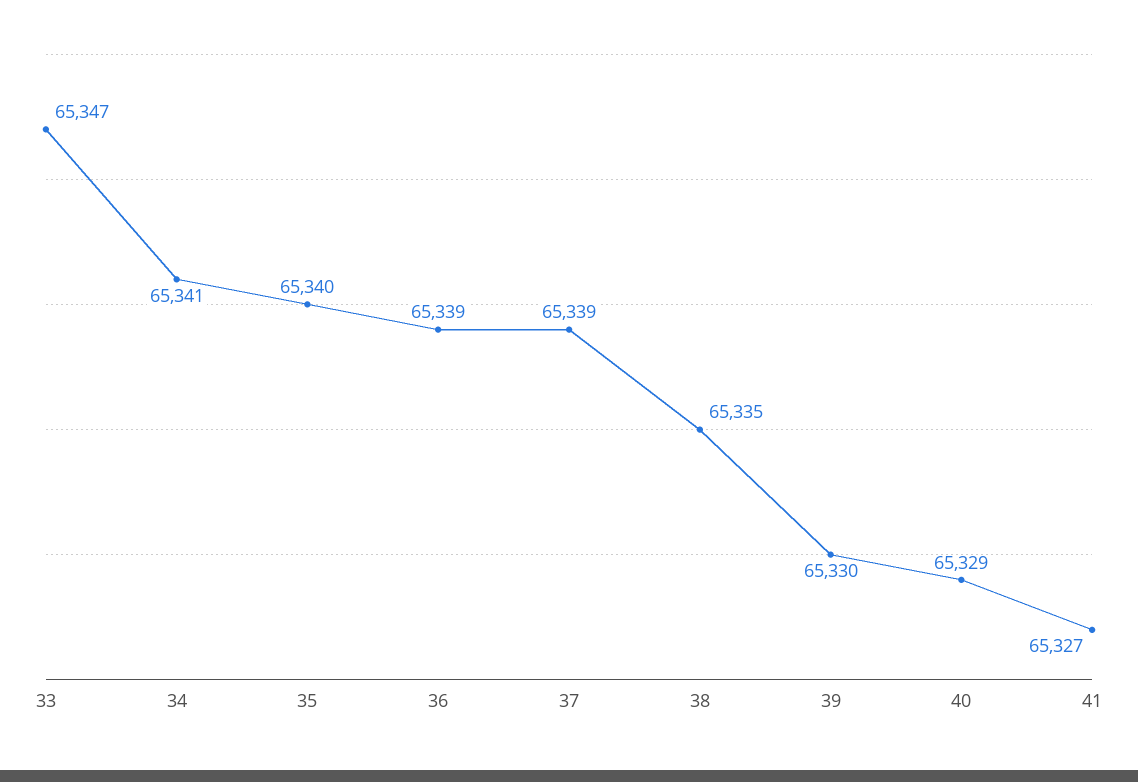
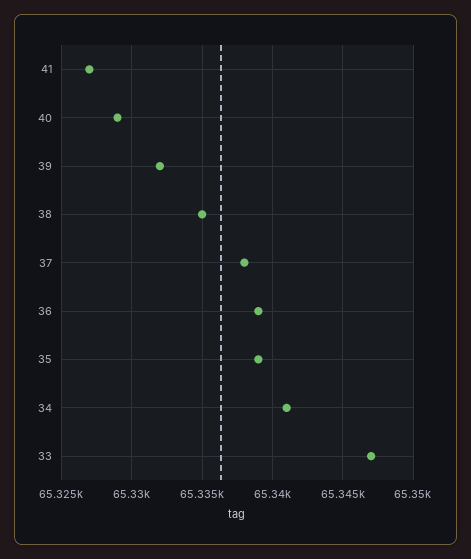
  {
    "33": 65347,
    "34": 65341,
-   "35": 65340,
+   "35": 65339,
    "36": 65339,
-   "37": 65339,
+   "37": 65338,
    "38": 65335,
-   "39": 65330,
+   "39": 65332,
    "40": 65329,
    "41": 65327
  }

